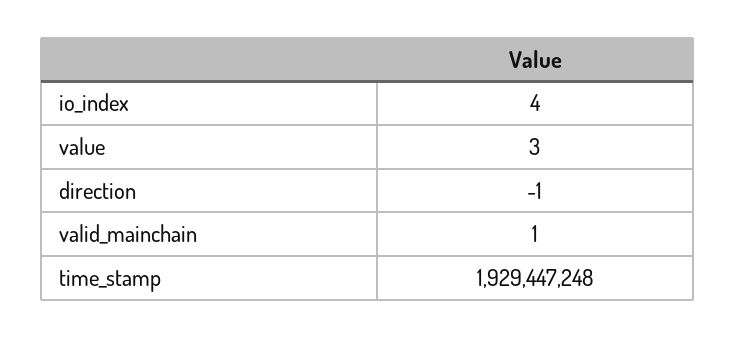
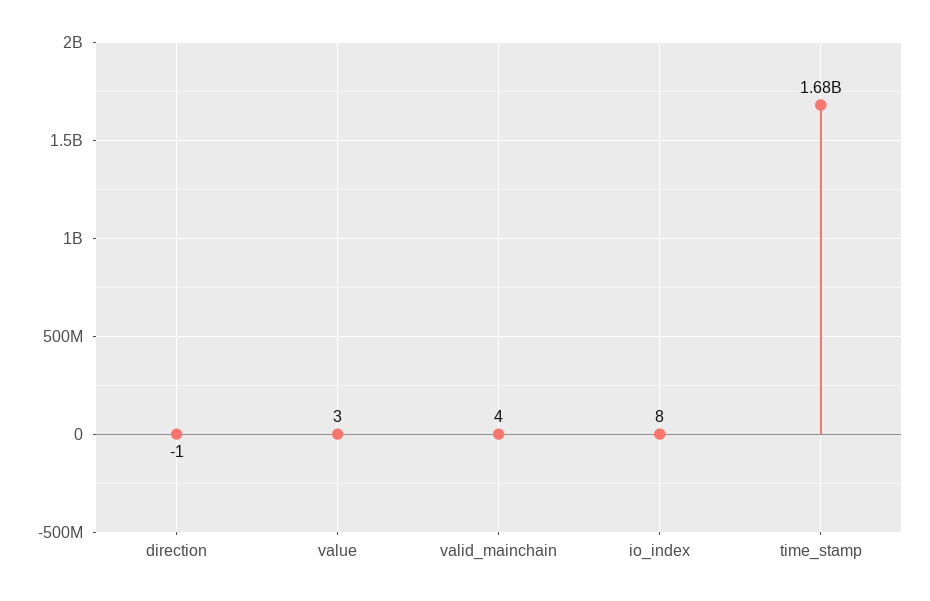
  {
-   "io_index": 4,
+   "io_index": 8,
    "value": 3,
    "direction": -1,
-   "valid_mainchain": 1,
+   "valid_mainchain": 4,
-   "time_stamp": 1929447248
+   "time_stamp": 1680000000
  }

